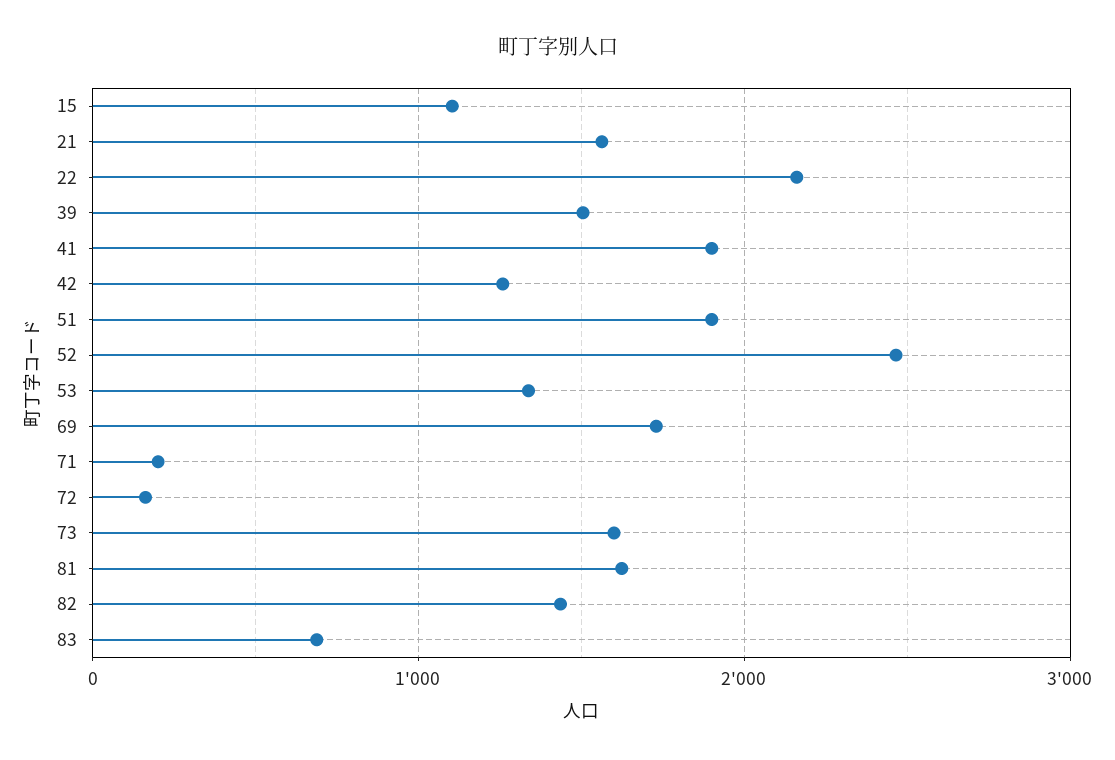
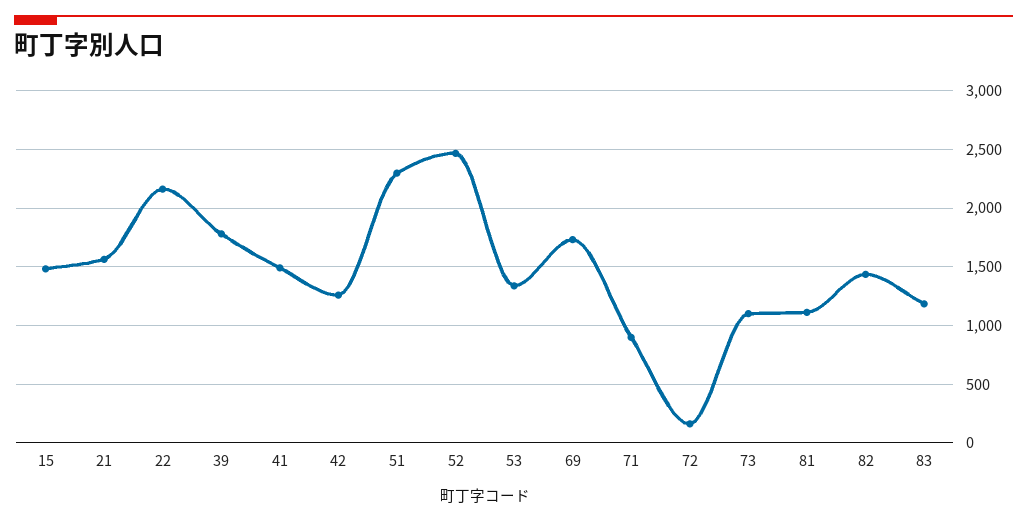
  {
-   "15": 1100,
+   "15": 1500,
    "21": 1600,
    "22": 2200,
-   "39": 1500,
+   "39": 1800,
-   "41": 1900,
+   "41": 1500,
    "42": 1300,
-   "51": 1900,
+   "51": 2300,
    "52": 2500,
    "53": 1300,
    "69": 1700,
-   "71": 200,
+   "71": 900,
    "72": 200,
-   "73": 1600,
+   "73": 1100,
-   "81": 1600,
+   "81": 1100,
    "82": 1400,
-   "83": 700
+   "83": 1200
  }

